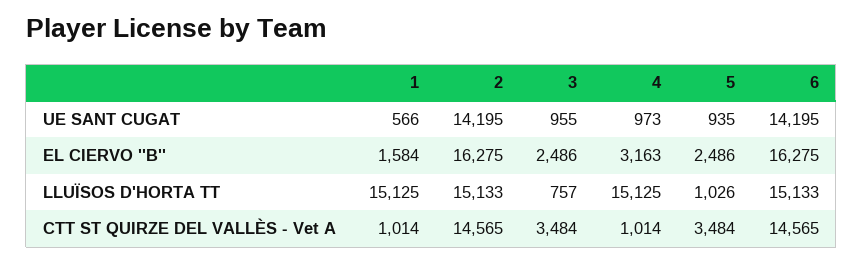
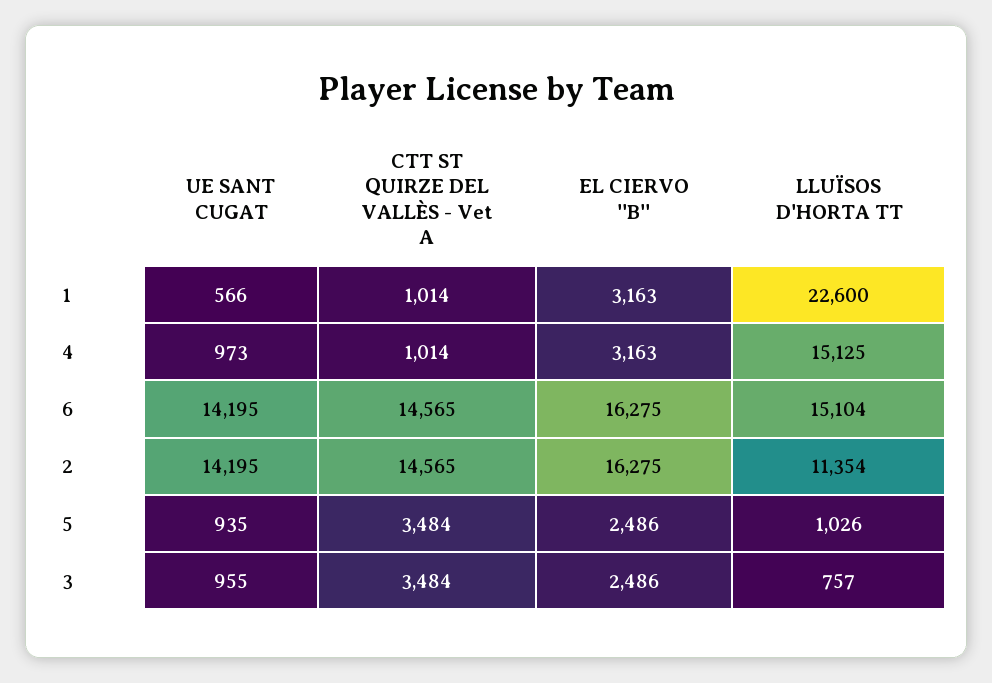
  {
    "1": {
      "UE SANT CUGAT": 566,
-     "EL CIERVO ''B''": 1584,
+     "EL CIERVO ''B''": 3163,
-     "LLUÏSOS D'HORTA TT": 15125,
+     "LLUÏSOS D'HORTA TT": 22600,
      "CTT ST QUIRZE DEL VALLÈS - Vet A": 1014
    },
    "2": {
      "UE SANT CUGAT": 14195,
      "EL CIERVO ''B''": 16275,
-     "LLUÏSOS D'HORTA TT": 15133,
+     "LLUÏSOS D'HORTA TT": 11354,
      "CTT ST QUIRZE DEL VALLÈS - Vet A": 14565
    },
    "3": {
      "UE SANT CUGAT": 955,
      "EL CIERVO ''B''": 2486,
      "LLUÏSOS D'HORTA TT": 757,
      "CTT ST QUIRZE DEL VALLÈS - Vet A": 3484
    },
    "4": {
      "UE SANT CUGAT": 973,
      "EL CIERVO ''B''": 3163,
      "LLUÏSOS D'HORTA TT": 15125,
      "CTT ST QUIRZE DEL VALLÈS - Vet A": 1014
    },
    "5": {
      "UE SANT CUGAT": 935,
      "EL CIERVO ''B''": 2486,
      "LLUÏSOS D'HORTA TT": 1026,
      "CTT ST QUIRZE DEL VALLÈS - Vet A": 3484
    },
    "6": {
      "UE SANT CUGAT": 14195,
      "EL CIERVO ''B''": 16275,
-     "LLUÏSOS D'HORTA TT": 15133,
+     "LLUÏSOS D'HORTA TT": 15104,
      "CTT ST QUIRZE DEL VALLÈS - Vet A": 14565
    }
  }

